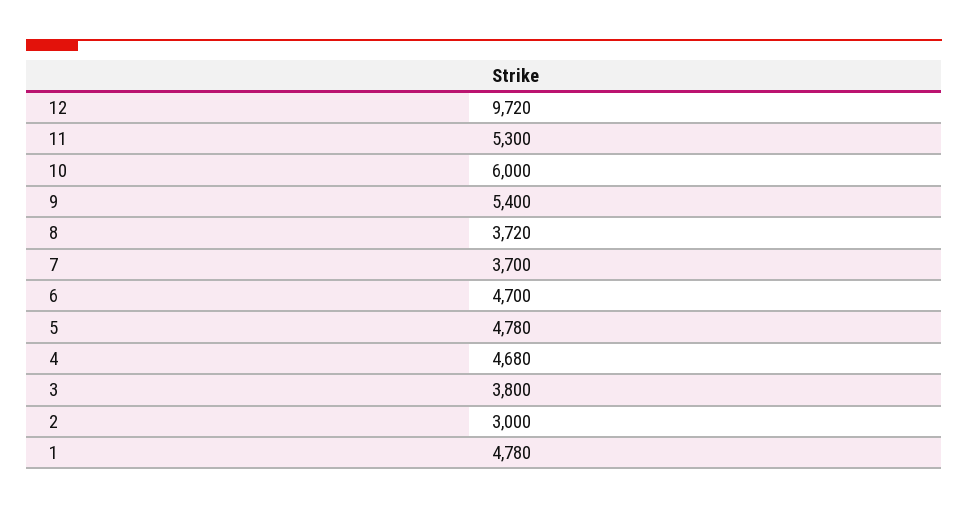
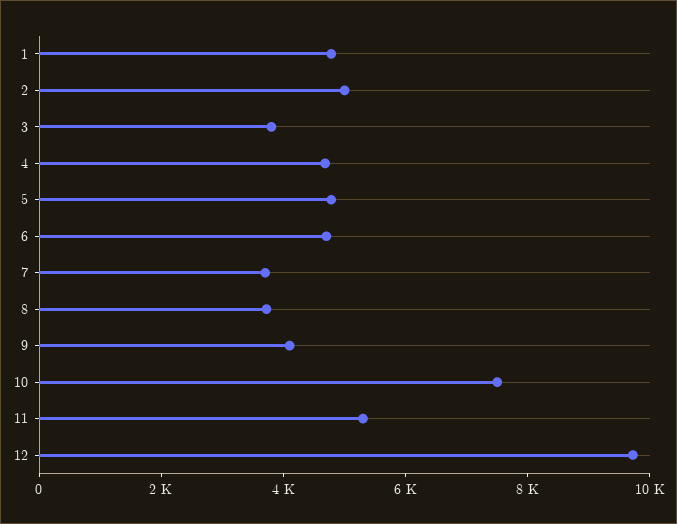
  {
    "12": 9720,
    "11": 5300,
-   "10": 6000,
+   "10": 7500,
-   "9": 5400,
+   "9": 4000,
    "8": 3720,
    "7": 3700,
    "6": 4700,
    "5": 4780,
    "4": 4680,
    "3": 3800,
-   "2": 3000,
+   "2": 5000,
    "1": 4780
  }

